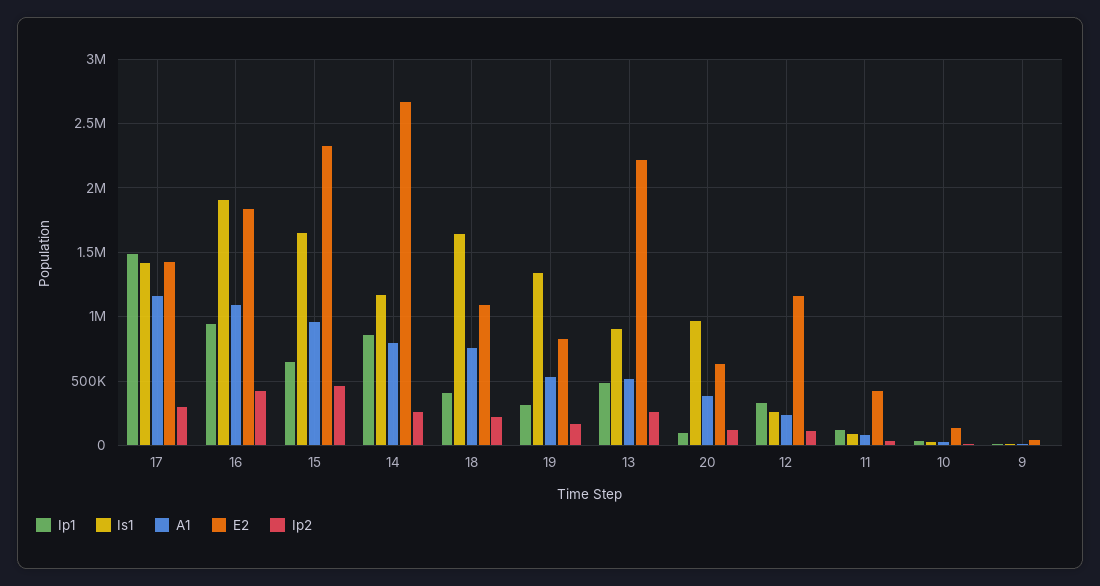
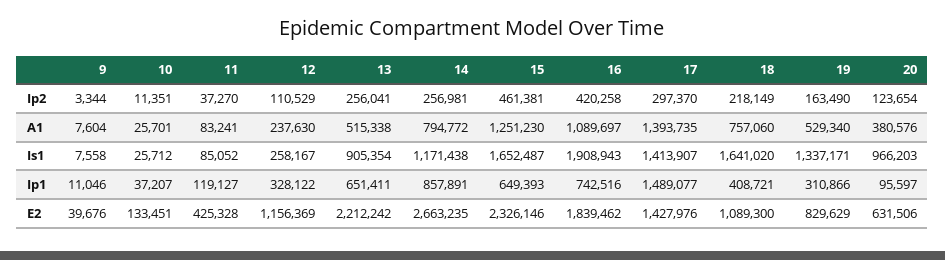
  {
    "Ip1": {
      "17": 1489077,
-     "16": 950000,
+     "16": 742516,
      "15": 649393,
      "14": 857891,
      "18": 408721,
      "19": 310866,
-     "13": 500000,
+     "13": 651411,
      "20": 95597,
      "12": 328122,
      "11": 119127,
      "10": 37207,
      "9": 11046
    },
    "Is1": {
      "17": 1413907,
      "16": 1908943,
      "15": 1652487,
      "14": 1171438,
      "18": 1641020,
      "19": 1337171,
      "13": 905354,
      "20": 966203,
      "12": 258167,
      "11": 85052,
      "10": 25712,
      "9": 7558
    },
    "A1": {
-     "17": 1150000,
+     "17": 1393735,
      "16": 1089697,
-     "15": 950000,
+     "15": 1251230,
      "14": 794772,
      "18": 757060,
      "19": 529340,
      "13": 515338,
      "20": 380576,
      "12": 237630,
      "11": 83241,
      "10": 25701,
      "9": 7604
    },
    "E2": {
      "17": 1427976,
      "16": 1839462,
      "15": 2326146,
      "14": 2663235,
      "18": 1089300,
      "19": 829629,
      "13": 2212242,
      "20": 631506,
      "12": 1156369,
      "11": 425328,
      "10": 133451,
      "9": 39676
    },
    "Ip2": {
      "17": 297370,
      "16": 420258,
      "15": 461381,
      "14": 256981,
      "18": 218149,
      "19": 163490,
      "13": 256041,
      "20": 123654,
      "12": 110529,
      "11": 37270,
      "10": 11351,
      "9": 3344
    }
  }

